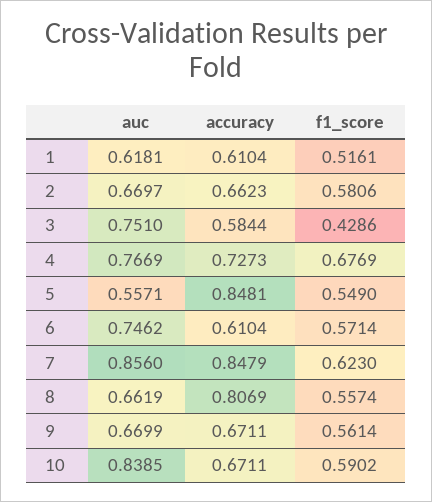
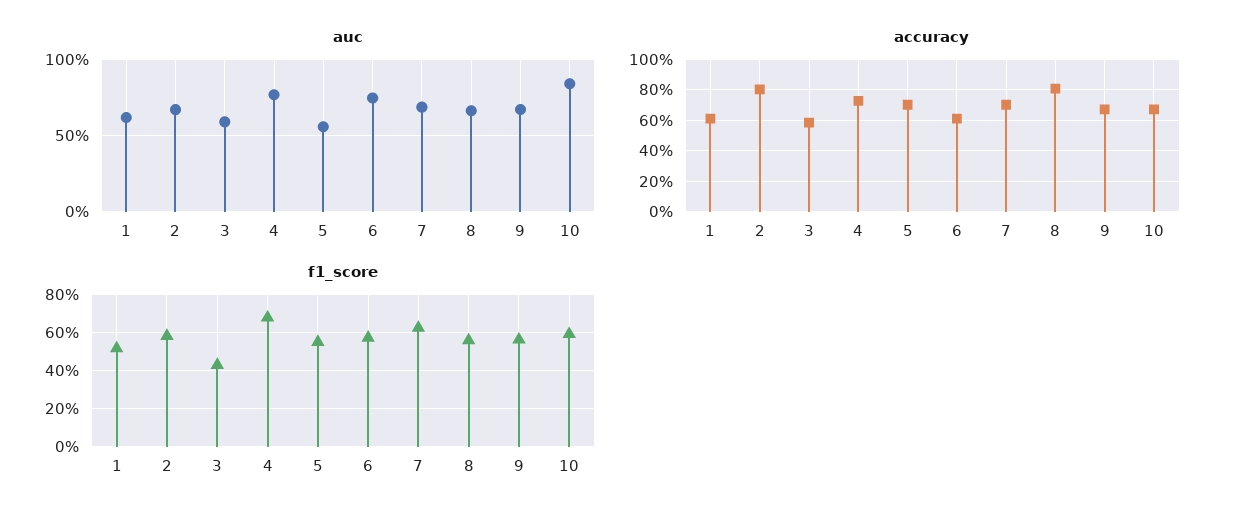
  {
    "auc": {
      "1": 0.6181,
      "2": 0.6697,
-     "3": 0.751,
+     "3": 0.6,
      "4": 0.7669,
      "5": 0.5571,
      "6": 0.7462,
-     "7": 0.856,
+     "7": 0.7,
      "8": 0.6619,
      "9": 0.6699,
      "10": 0.8385
    },
    "accuracy": {
      "1": 0.6104,
-     "2": 0.6623,
+     "2": 0.8,
      "3": 0.5844,
      "4": 0.7273,
-     "5": 0.8481,
+     "5": 0.7,
      "6": 0.6104,
-     "7": 0.8479,
+     "7": 0.7,
      "8": 0.8069,
      "9": 0.6711,
      "10": 0.6711
    },
    "f1_score": {
      "1": 0.5161,
      "2": 0.5806,
      "3": 0.4286,
      "4": 0.6769,
      "5": 0.549,
      "6": 0.5714,
      "7": 0.623,
      "8": 0.5574,
      "9": 0.5614,
      "10": 0.5902
    }
  }

